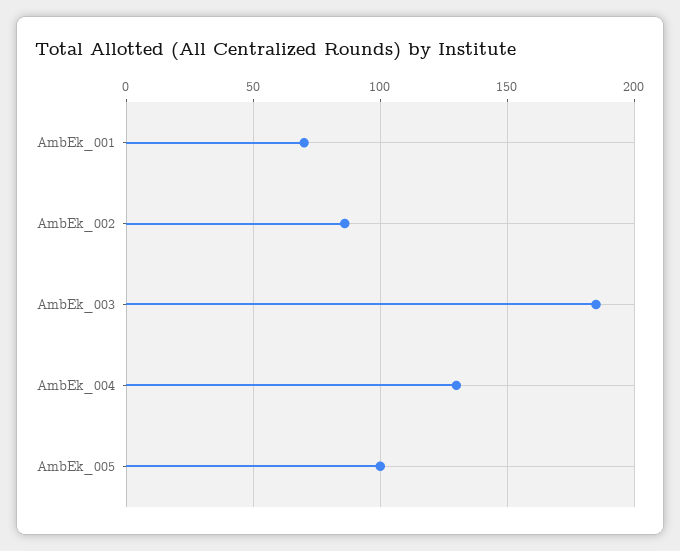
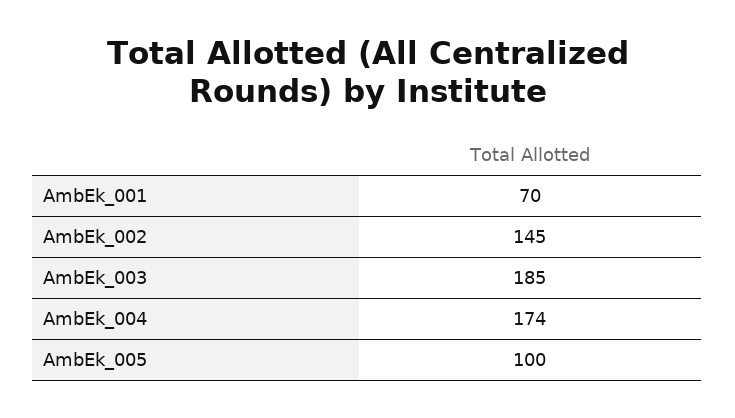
  {
    "AmbEk_001": 70,
-   "AmbEk_002": 85,
+   "AmbEk_002": 145,
    "AmbEk_003": 185,
-   "AmbEk_004": 130,
+   "AmbEk_004": 174,
    "AmbEk_005": 100
  }

